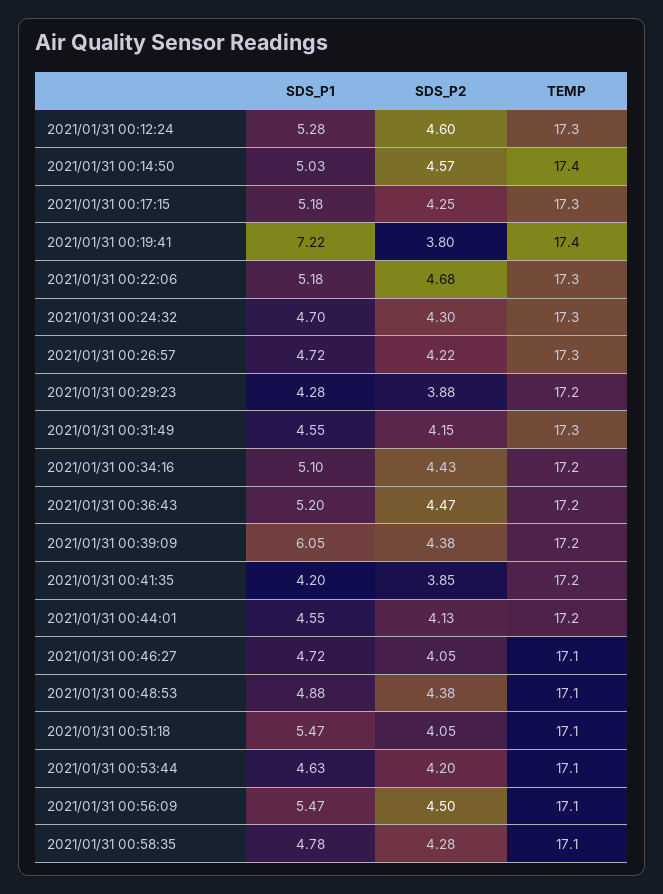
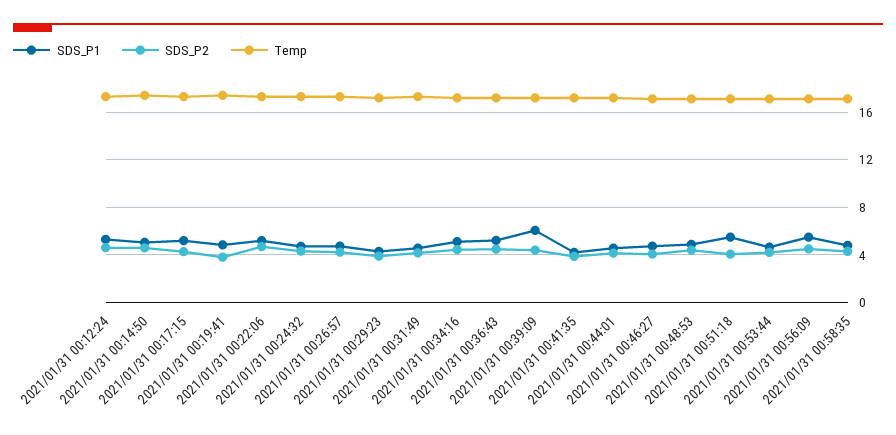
  {
    "SDS_P1": {
      "2021/01/31 00:12:24": 5.28,
      "2021/01/31 00:14:50": 5.03,
      "2021/01/31 00:17:15": 5.18,
-     "2021/01/31 00:19:41": 7.22,
+     "2021/01/31 00:19:41": 5,
      "2021/01/31 00:22:06": 5.18,
      "2021/01/31 00:24:32": 4.7,
      "2021/01/31 00:26:57": 4.72,
      "2021/01/31 00:29:23": 4.28,
      "2021/01/31 00:31:49": 4.55,
      "2021/01/31 00:34:16": 5.1,
      "2021/01/31 00:36:43": 5.2,
      "2021/01/31 00:39:09": 6.05,
      "2021/01/31 00:41:35": 4.2,
      "2021/01/31 00:44:01": 4.55,
      "2021/01/31 00:46:27": 4.72,
      "2021/01/31 00:48:53": 4.88,
      "2021/01/31 00:51:18": 5.47,
      "2021/01/31 00:53:44": 4.63,
      "2021/01/31 00:56:09": 5.47,
      "2021/01/31 00:58:35": 4.78
    },
    "SDS_P2": {
      "2021/01/31 00:12:24": 4.6,
      "2021/01/31 00:14:50": 4.57,
      "2021/01/31 00:17:15": 4.25,
      "2021/01/31 00:19:41": 3.8,
      "2021/01/31 00:22:06": 4.68,
      "2021/01/31 00:24:32": 4.3,
      "2021/01/31 00:26:57": 4.22,
      "2021/01/31 00:29:23": 3.88,
      "2021/01/31 00:31:49": 4.15,
      "2021/01/31 00:34:16": 4.43,
      "2021/01/31 00:36:43": 4.47,
      "2021/01/31 00:39:09": 4.38,
      "2021/01/31 00:41:35": 3.85,
      "2021/01/31 00:44:01": 4.13,
      "2021/01/31 00:46:27": 4.05,
      "2021/01/31 00:48:53": 4.38,
      "2021/01/31 00:51:18": 4.05,
      "2021/01/31 00:53:44": 4.2,
      "2021/01/31 00:56:09": 4.5,
      "2021/01/31 00:58:35": 4.28
    },
    "TEMP": {
      "2021/01/31 00:12:24": 17.3,
      "2021/01/31 00:14:50": 17.4,
      "2021/01/31 00:17:15": 17.3,
      "2021/01/31 00:19:41": 17.4,
      "2021/01/31 00:22:06": 17.3,
      "2021/01/31 00:24:32": 17.3,
      "2021/01/31 00:26:57": 17.3,
      "2021/01/31 00:29:23": 17.2,
      "2021/01/31 00:31:49": 17.3,
      "2021/01/31 00:34:16": 17.2,
      "2021/01/31 00:36:43": 17.2,
      "2021/01/31 00:39:09": 17.2,
      "2021/01/31 00:41:35": 17.2,
      "2021/01/31 00:44:01": 17.2,
      "2021/01/31 00:46:27": 17.1,
      "2021/01/31 00:48:53": 17.1,
      "2021/01/31 00:51:18": 17.1,
      "2021/01/31 00:53:44": 17.1,
      "2021/01/31 00:56:09": 17.1,
      "2021/01/31 00:58:35": 17.1
    }
  }

